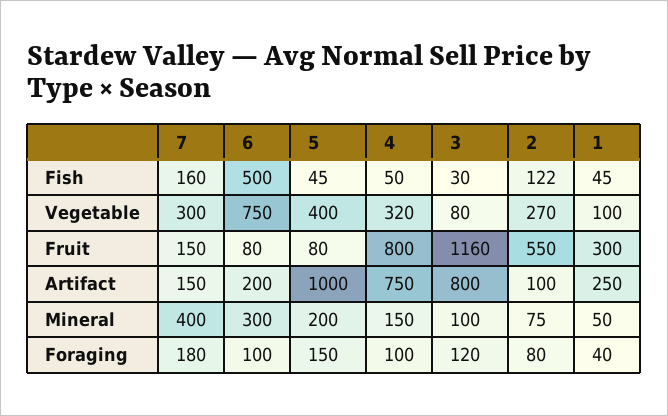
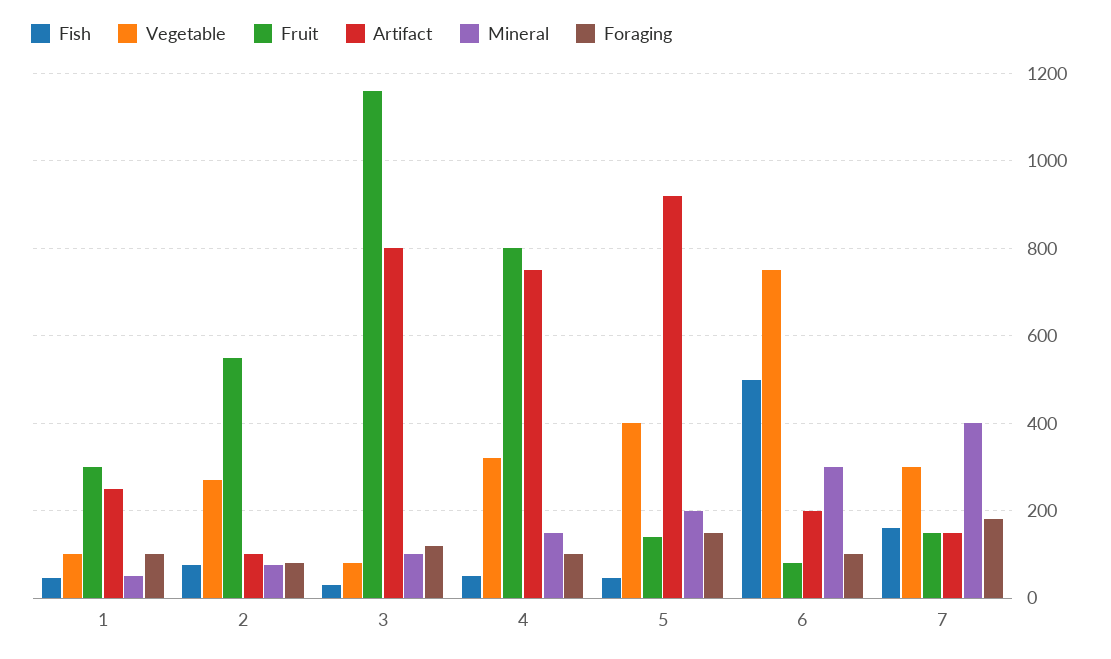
  {
    "Fish": {
      "7": 160,
      "6": 500,
      "5": 45,
      "4": 50,
      "3": 30,
-     "2": 122,
+     "2": 80,
      "1": 45
    },
    "Vegetable": {
      "7": 300,
      "6": 750,
      "5": 400,
      "4": 320,
      "3": 80,
      "2": 270,
      "1": 100
    },
    "Fruit": {
      "7": 150,
      "6": 80,
-     "5": 80,
+     "5": 140,
      "4": 800,
      "3": 1160,
      "2": 550,
      "1": 300
    },
    "Artifact": {
      "7": 150,
      "6": 200,
-     "5": 1000,
+     "5": 920,
      "4": 750,
      "3": 800,
      "2": 100,
      "1": 250
    },
    "Mineral": {
      "7": 400,
      "6": 300,
      "5": 200,
      "4": 150,
      "3": 100,
      "2": 75,
      "1": 50
    },
    "Foraging": {
      "7": 180,
      "6": 100,
      "5": 150,
      "4": 100,
      "3": 120,
      "2": 80,
-     "1": 40
+     "1": 100
    }
  }

